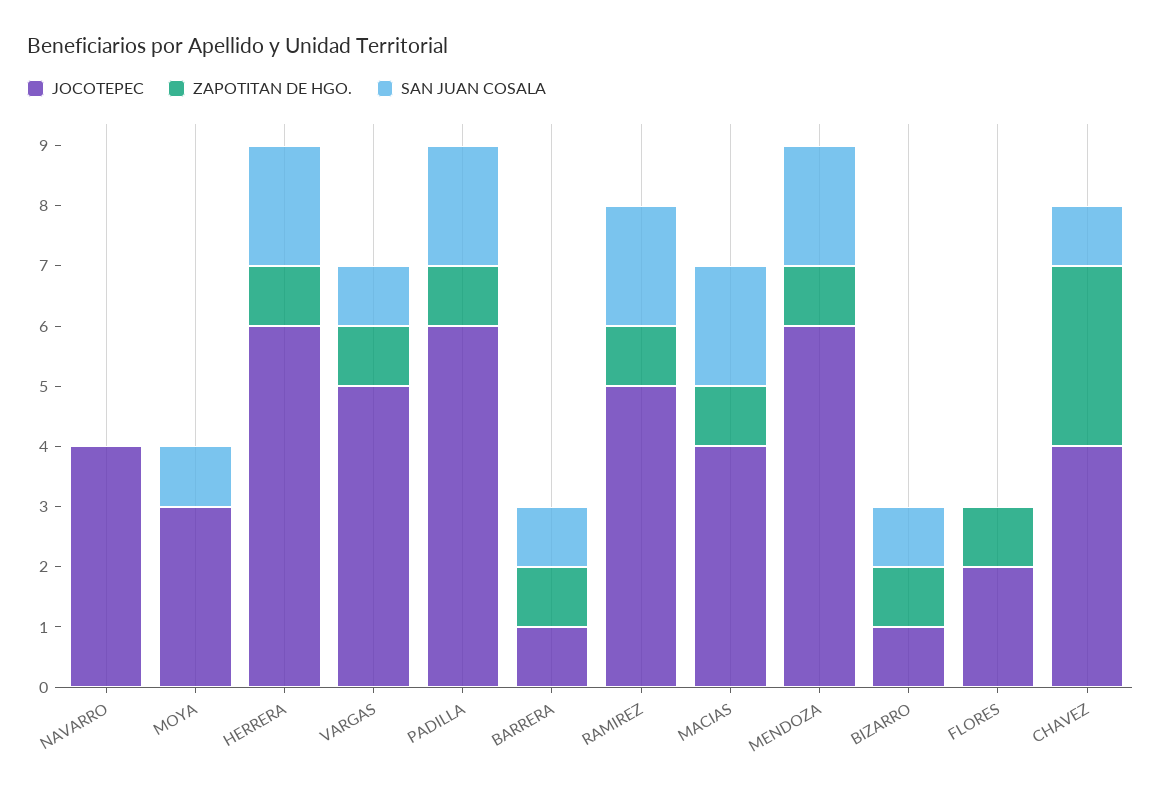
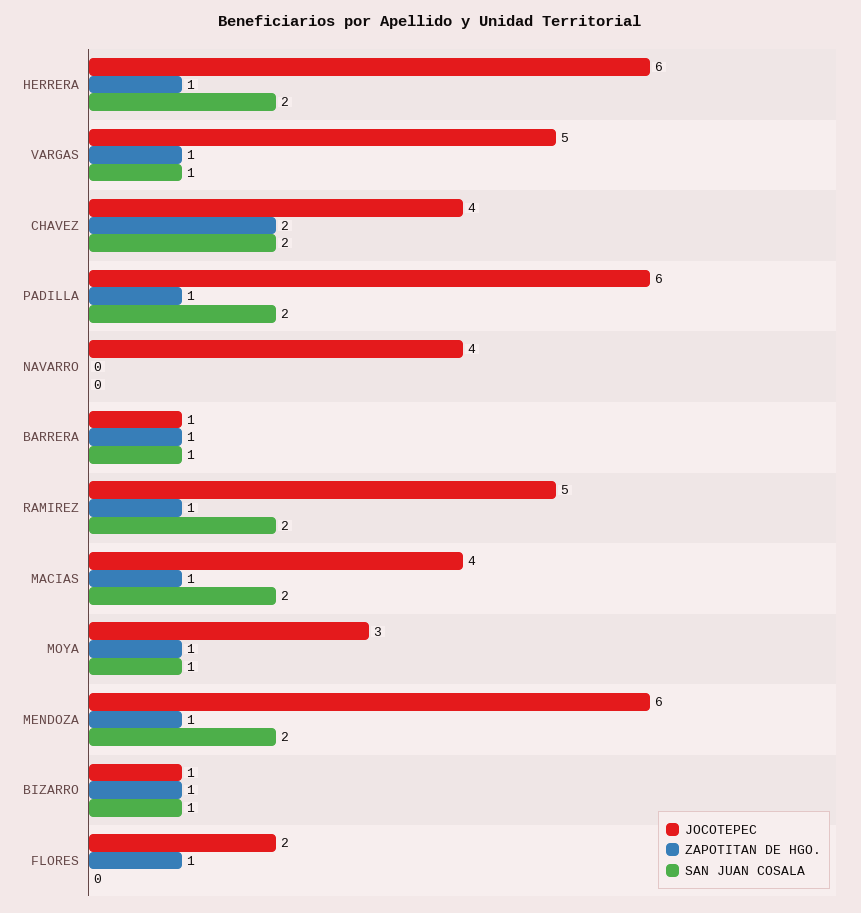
  {
    "JOCOTEPEC": {
      "NAVARRO": 4,
      "MOYA": 3,
      "HERRERA": 6,
      "VARGAS": 5,
      "PADILLA": 6,
      "BARRERA": 1,
      "RAMIREZ": 5,
      "MACIAS": 4,
      "MENDOZA": 6,
      "BIZARRO": 1,
      "FLORES": 2,
      "CHAVEZ": 4
    },
    "ZAPOTITAN DE HGO.": {
      "NAVARRO": 0,
-     "MOYA": 0,
+     "MOYA": 1,
      "HERRERA": 1,
      "VARGAS": 1,
      "PADILLA": 1,
      "BARRERA": 1,
      "RAMIREZ": 1,
      "MACIAS": 1,
      "MENDOZA": 1,
      "BIZARRO": 1,
      "FLORES": 1,
-     "CHAVEZ": 3
+     "CHAVEZ": 2
    },
    "SAN JUAN COSALA": {
      "NAVARRO": 0,
      "MOYA": 1,
      "HERRERA": 2,
      "VARGAS": 1,
      "PADILLA": 2,
      "BARRERA": 1,
      "RAMIREZ": 2,
      "MACIAS": 2,
      "MENDOZA": 2,
      "BIZARRO": 1,
      "FLORES": 0,
-     "CHAVEZ": 1
+     "CHAVEZ": 2
    }
  }

